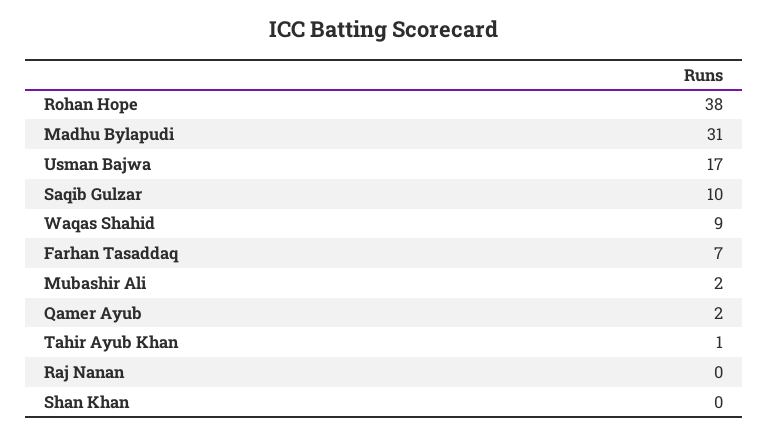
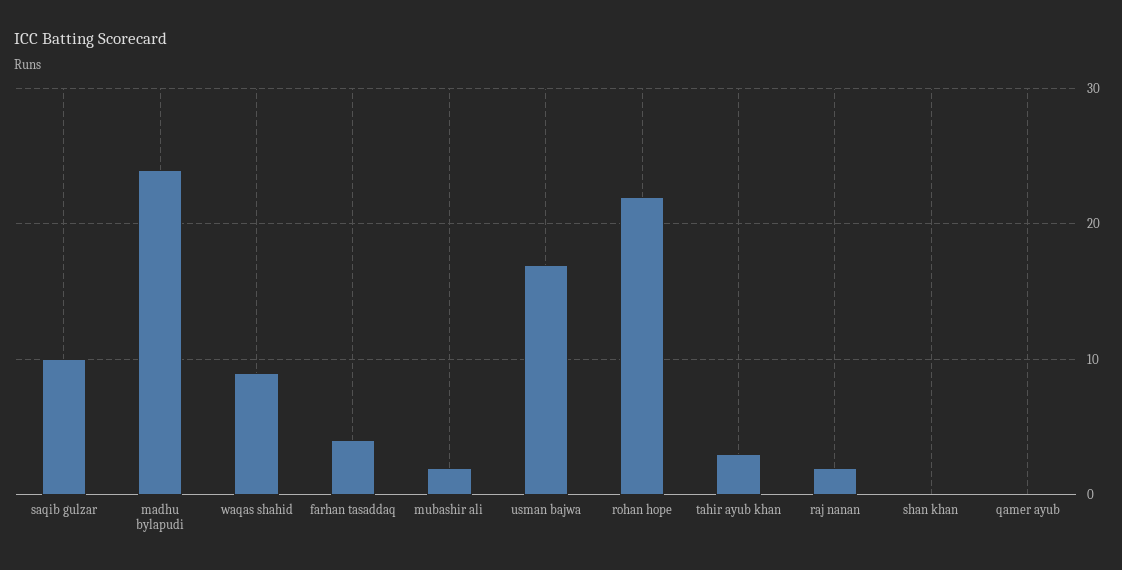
  {
-   "Rohan Hope": 38,
+   "Rohan Hope": 22,
-   "Madhu Bylapudi": 31,
+   "Madhu Bylapudi": 24,
    "Usman Bajwa": 17,
    "Saqib Gulzar": 10,
    "Waqas Shahid": 9,
-   "Farhan Tasaddaq": 7,
+   "Farhan Tasaddaq": 4,
    "Mubashir Ali": 2,
-   "Qamer Ayub": 2,
+   "Qamer Ayub": 0,
-   "Tahir Ayub Khan": 1,
+   "Tahir Ayub Khan": 3,
-   "Raj Nanan": 0,
+   "Raj Nanan": 2,
    "Shan Khan": 0
  }

